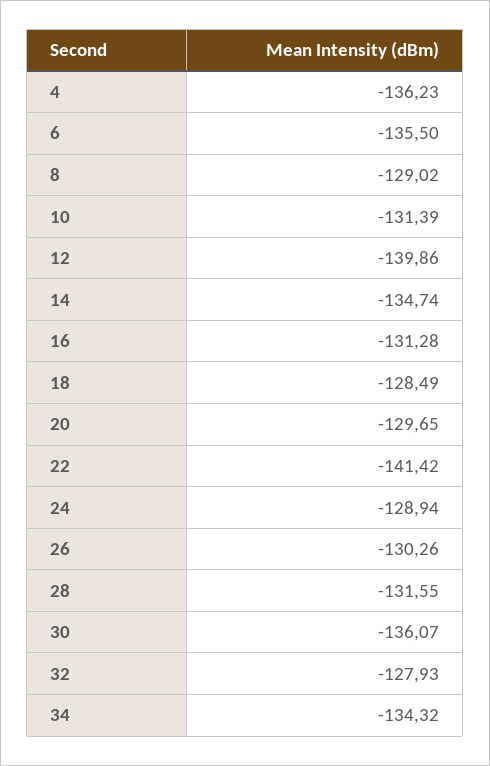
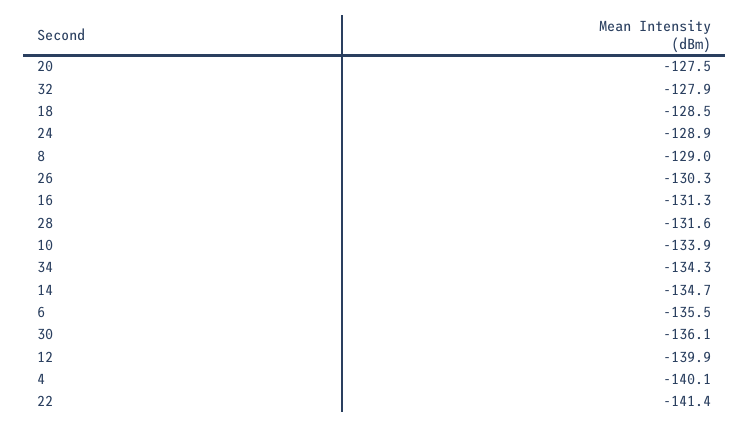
  {
-   "4": -136.23,
+   "4": -140.1,
    "6": -135.5,
    "8": -129.02,
-   "10": -131.39,
+   "10": -133.9,
    "12": -139.86,
    "14": -134.74,
    "16": -131.28,
    "18": -128.49,
-   "20": -129.65,
+   "20": -127.5,
    "22": -141.42,
    "24": -128.94,
    "26": -130.26,
    "28": -131.55,
    "30": -136.07,
    "32": -127.93,
    "34": -134.32
  }

